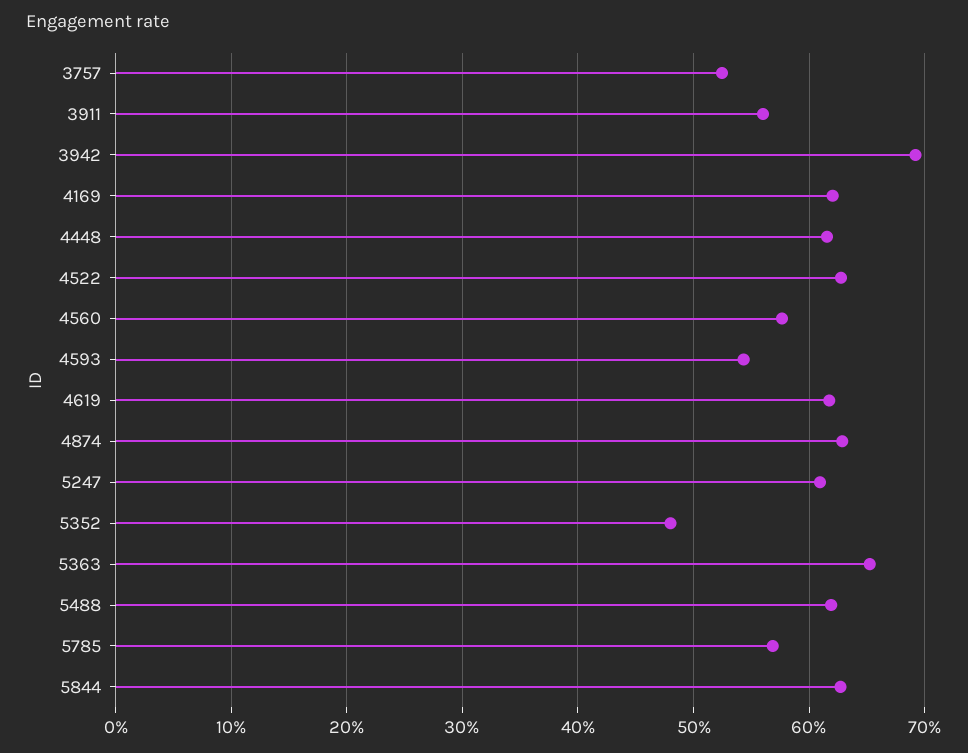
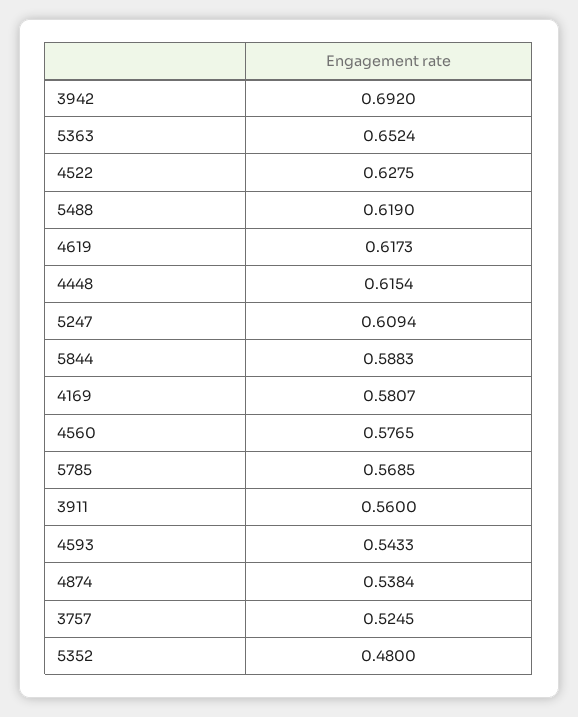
  {
    "3757": 0.5245,
    "3911": 0.56,
    "3942": 0.692,
-   "4169": 0.62,
+   "4169": 0.5807,
    "4448": 0.6154,
    "4522": 0.6275,
    "4560": 0.5765,
    "4593": 0.5433,
    "4619": 0.6173,
-   "4874": 0.63,
+   "4874": 0.5384,
    "5247": 0.6094,
    "5352": 0.48,
    "5363": 0.6524,
    "5488": 0.619,
    "5785": 0.5685,
-   "5844": 0.63
+   "5844": 0.5883
  }

